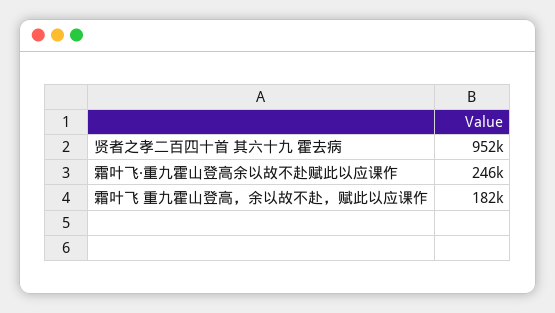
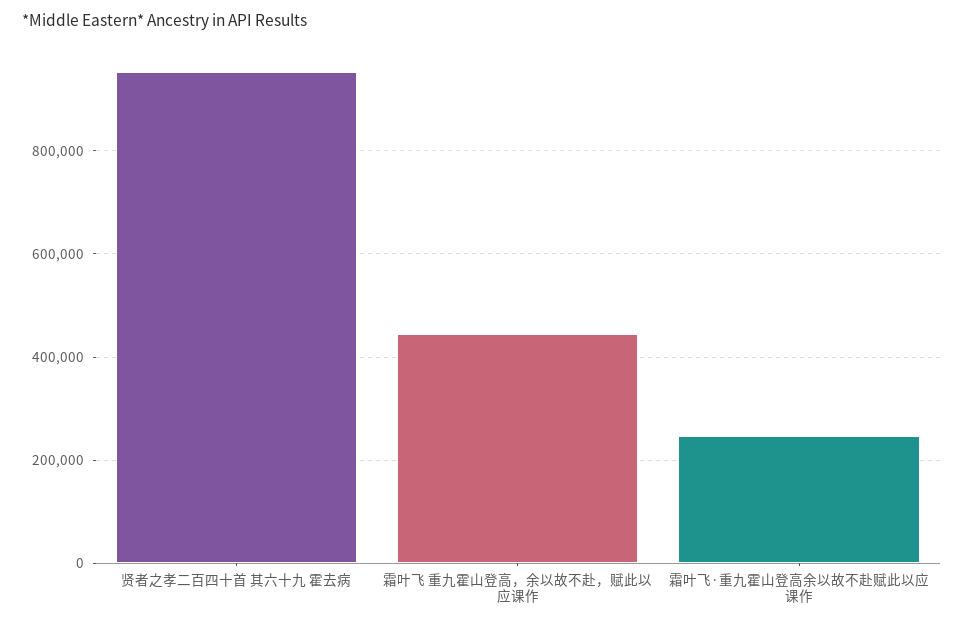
  {
    "贤者之孝二百四十首 其六十九 霍去病": 952000,
    "霜叶飞·重九霍山登高余以故不赴赋此以应课作": 246000,
-   "霜叶飞 重九霍山登高，余以故不赴，赋此以应课作": 182000
+   "霜叶飞 重九霍山登高，余以故不赴，赋此以应课作": 440000
  }

